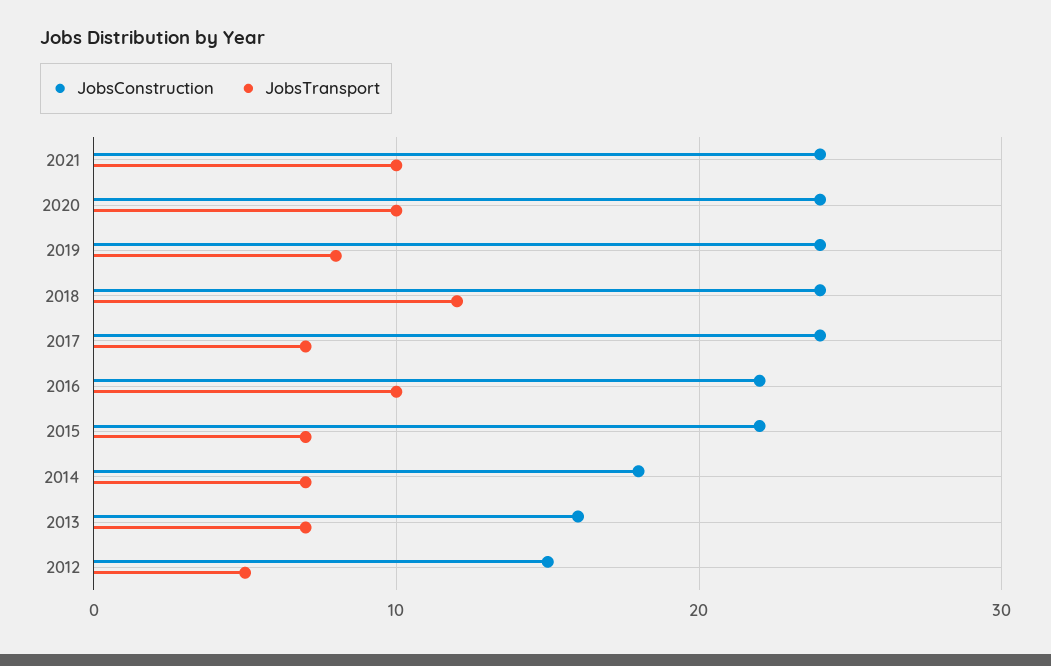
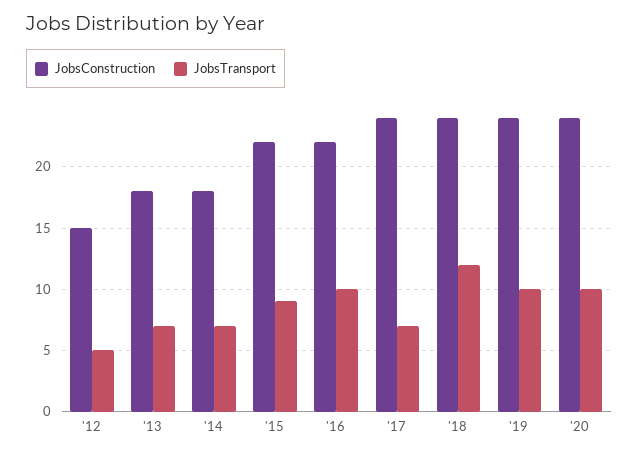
  {
    "JobsConstruction": {
-     "2021": 24,
      "2020": 24,
      "2019": 24,
      "2018": 24,
      "2017": 24,
      "2016": 22,
      "2015": 22,
      "2014": 18,
-     "2013": 16,
+     "2013": 18,
      "2012": 15
    },
    "JobsTransport": {
-     "2021": 10,
      "2020": 10,
-     "2019": 8,
+     "2019": 10,
      "2018": 12,
      "2017": 7,
      "2016": 10,
-     "2015": 7,
+     "2015": 9,
      "2014": 7,
      "2013": 7,
      "2012": 5
    }
  }

